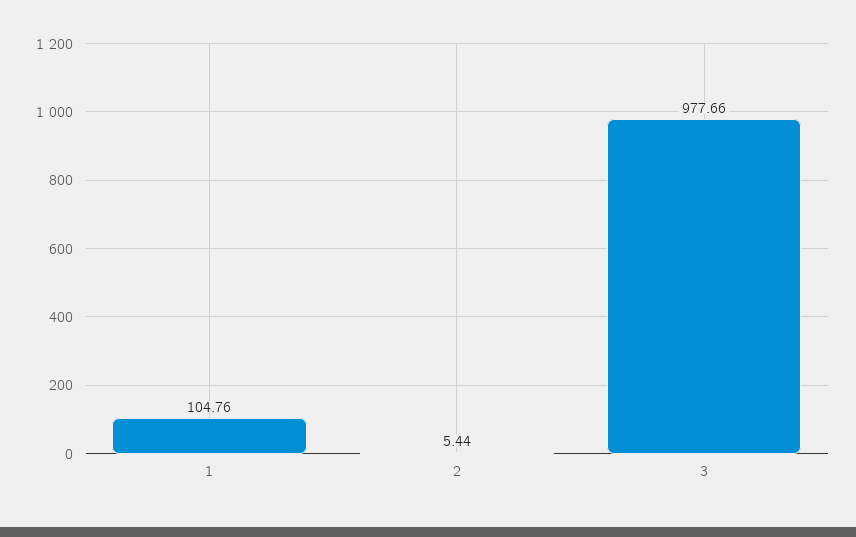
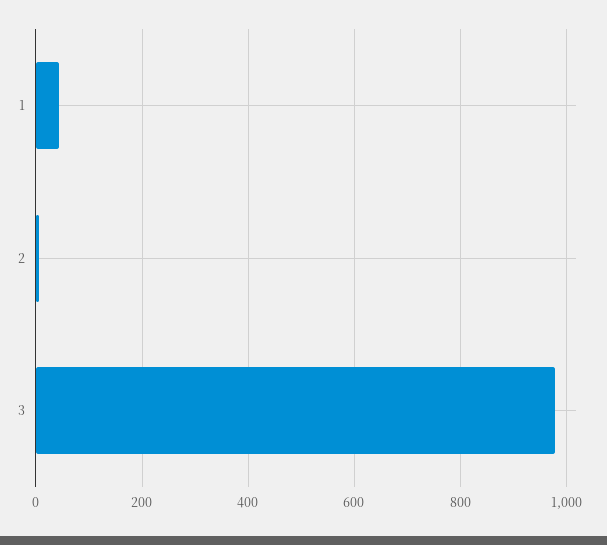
  {
-   "1": 104.76,
+   "1": 40,
    "2": 5.44,
    "3": 977.66
  }

